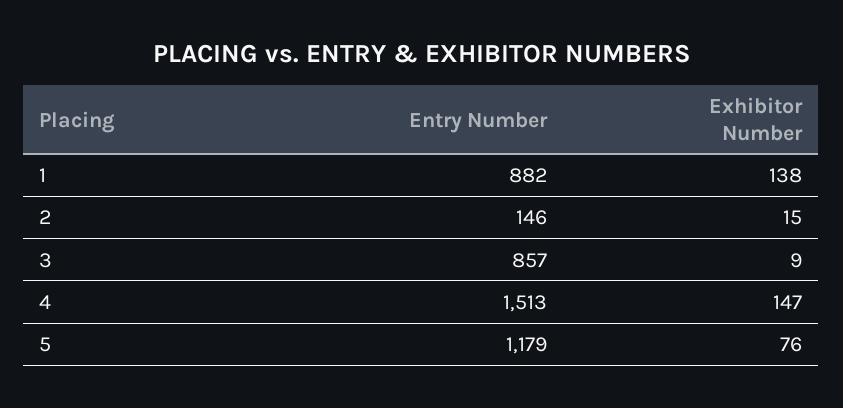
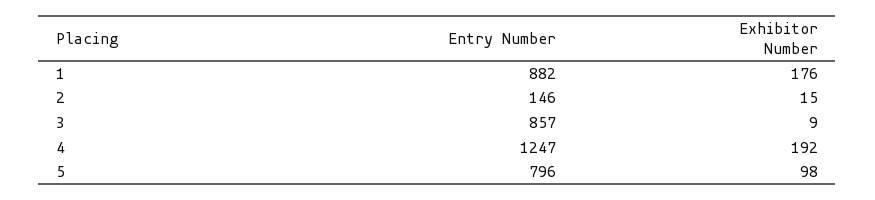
  {
    "Entry Number": {
      "1": 882,
      "2": 146,
      "3": 857,
-     "4": 1513,
+     "4": 1247,
-     "5": 1179
+     "5": 796
    },
    "Exhibitor Number": {
-     "1": 138,
+     "1": 176,
      "2": 15,
      "3": 9,
-     "4": 147,
+     "4": 192,
-     "5": 76
+     "5": 98
    }
  }

